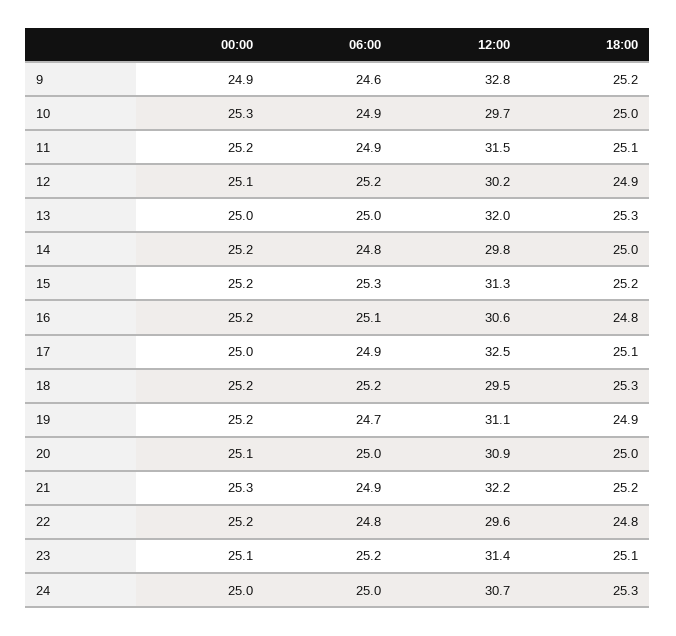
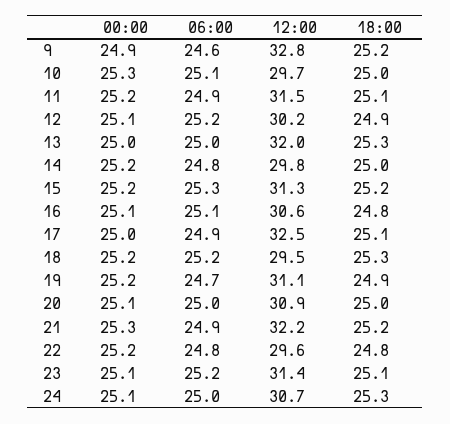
  {
    "00:00": {
      "9": 24.9,
      "10": 25.3,
      "11": 25.2,
      "12": 25.1,
      "13": 25,
      "14": 25.2,
      "15": 25.2,
-     "16": 25.2,
+     "16": 25.1,
      "17": 25,
      "18": 25.2,
      "19": 25.2,
      "20": 25.1,
      "21": 25.3,
      "22": 25.2,
      "23": 25.1,
-     "24": 25
+     "24": 25.1
    },
    "06:00": {
      "9": 24.6,
-     "10": 24.9,
+     "10": 25.1,
      "11": 24.9,
      "12": 25.2,
      "13": 25,
      "14": 24.8,
      "15": 25.3,
      "16": 25.1,
      "17": 24.9,
      "18": 25.2,
      "19": 24.7,
      "20": 25,
      "21": 24.9,
      "22": 24.8,
      "23": 25.2,
      "24": 25
    },
    "12:00": {
      "9": 32.8,
      "10": 29.7,
      "11": 31.5,
      "12": 30.2,
      "13": 32,
      "14": 29.8,
      "15": 31.3,
      "16": 30.6,
      "17": 32.5,
      "18": 29.5,
      "19": 31.1,
      "20": 30.9,
      "21": 32.2,
      "22": 29.6,
      "23": 31.4,
      "24": 30.7
    },
    "18:00": {
      "9": 25.2,
      "10": 25,
      "11": 25.1,
      "12": 24.9,
      "13": 25.3,
      "14": 25,
      "15": 25.2,
      "16": 24.8,
      "17": 25.1,
      "18": 25.3,
      "19": 24.9,
      "20": 25,
      "21": 25.2,
      "22": 24.8,
      "23": 25.1,
      "24": 25.3
    }
  }

